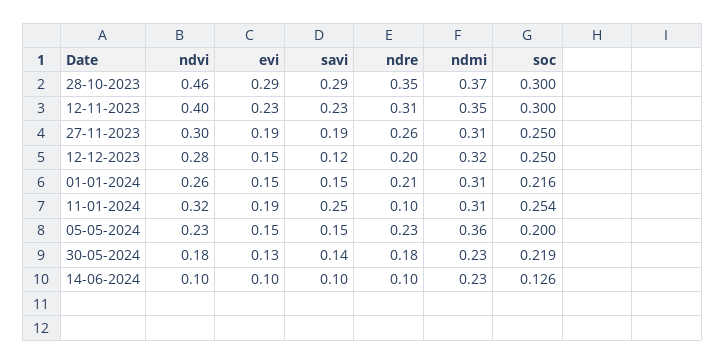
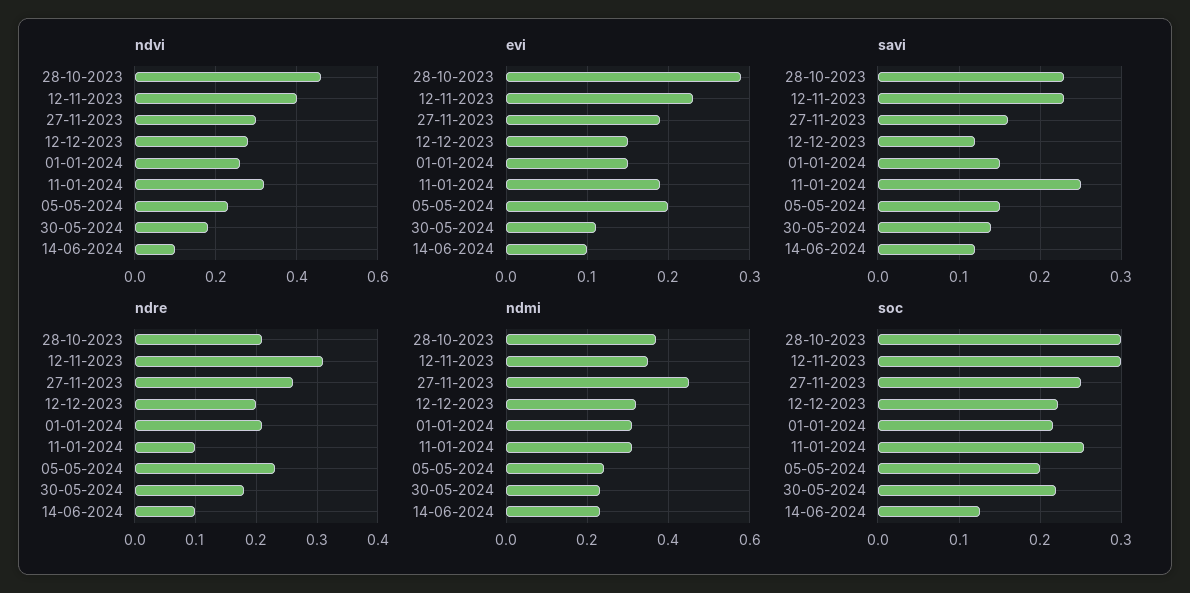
  {
    "ndvi": {
      "28-10-2023": 0.46,
      "12-11-2023": 0.4,
      "27-11-2023": 0.3,
      "12-12-2023": 0.28,
      "01-01-2024": 0.26,
      "11-01-2024": 0.32,
      "05-05-2024": 0.23,
      "30-05-2024": 0.18,
      "14-06-2024": 0.1
    },
    "evi": {
      "28-10-2023": 0.29,
      "12-11-2023": 0.23,
      "27-11-2023": 0.19,
      "12-12-2023": 0.15,
      "01-01-2024": 0.15,
      "11-01-2024": 0.19,
-     "05-05-2024": 0.15,
+     "05-05-2024": 0.2,
-     "30-05-2024": 0.13,
+     "30-05-2024": 0.11,
      "14-06-2024": 0.1
    },
    "savi": {
-     "28-10-2023": 0.29,
+     "28-10-2023": 0.23,
      "12-11-2023": 0.23,
-     "27-11-2023": 0.19,
+     "27-11-2023": 0.16,
      "12-12-2023": 0.12,
      "01-01-2024": 0.15,
      "11-01-2024": 0.25,
      "05-05-2024": 0.15,
      "30-05-2024": 0.14,
-     "14-06-2024": 0.1
+     "14-06-2024": 0.12
    },
    "ndre": {
-     "28-10-2023": 0.35,
+     "28-10-2023": 0.21,
      "12-11-2023": 0.31,
      "27-11-2023": 0.26,
      "12-12-2023": 0.2,
      "01-01-2024": 0.21,
      "11-01-2024": 0.1,
      "05-05-2024": 0.23,
      "30-05-2024": 0.18,
      "14-06-2024": 0.1
    },
    "ndmi": {
      "28-10-2023": 0.37,
      "12-11-2023": 0.35,
-     "27-11-2023": 0.31,
+     "27-11-2023": 0.45,
      "12-12-2023": 0.32,
      "01-01-2024": 0.31,
      "11-01-2024": 0.31,
-     "05-05-2024": 0.36,
+     "05-05-2024": 0.25,
      "30-05-2024": 0.23,
      "14-06-2024": 0.23
    },
    "soc": {
      "28-10-2023": 0.3,
      "12-11-2023": 0.3,
      "27-11-2023": 0.25,
-     "12-12-2023": 0.25,
+     "12-12-2023": 0.22,
      "01-01-2024": 0.216,
      "11-01-2024": 0.254,
      "05-05-2024": 0.2,
      "30-05-2024": 0.219,
      "14-06-2024": 0.126
    }
  }

